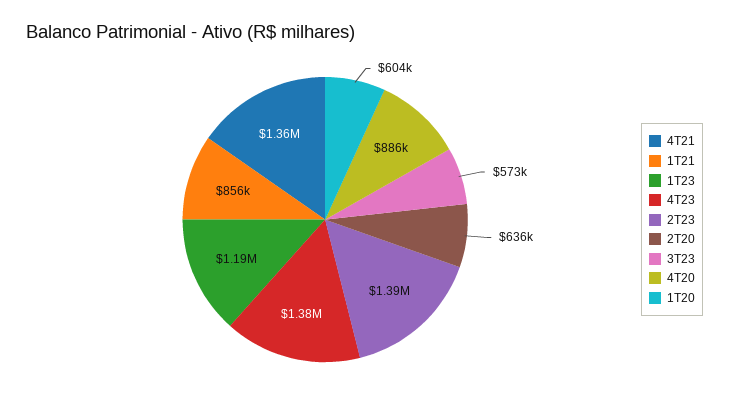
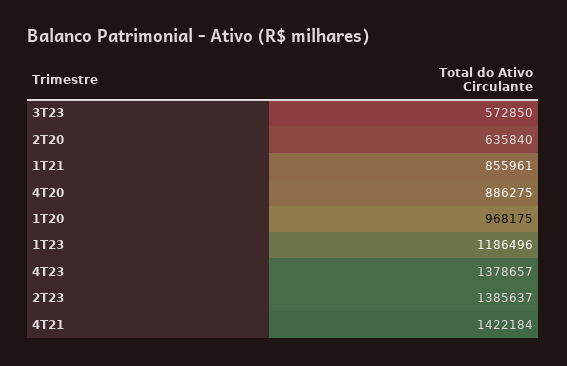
  {
-   "4T21": 1360000,
+   "4T21": 1422184,
    "1T21": 855961,
    "1T23": 1186496,
    "4T23": 1378657,
    "2T23": 1385637,
    "2T20": 635840,
    "3T23": 572850,
    "4T20": 886275,
-   "1T20": 604000
+   "1T20": 968175
  }

